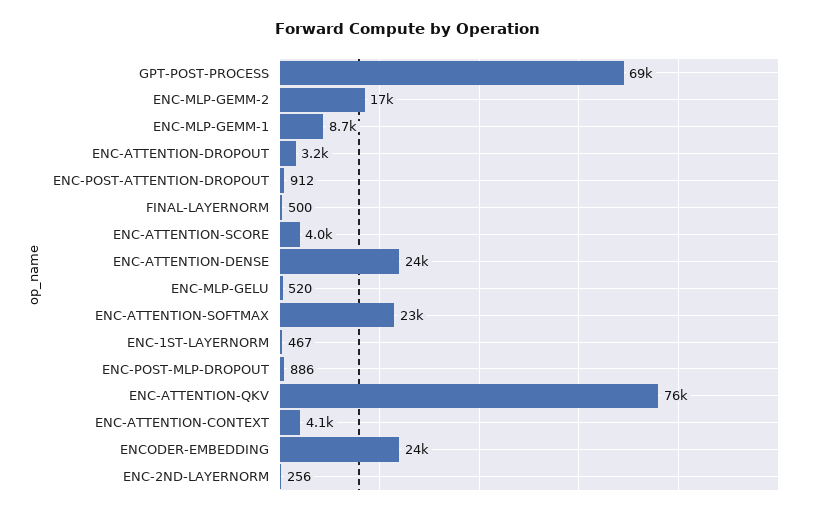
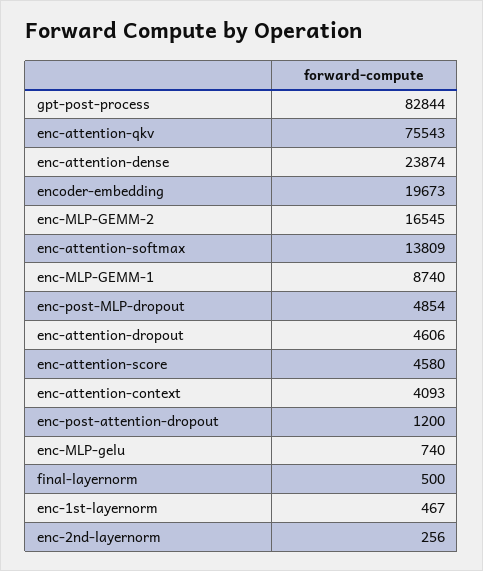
  {
-   "GPT-POST-PROCESS": 69000,
+   "GPT-POST-PROCESS": 82844,
    "ENC-MLP-GEMM-2": 16545,
    "ENC-MLP-GEMM-1": 8740,
-   "ENC-ATTENTION-DROPOUT": 3200,
+   "ENC-ATTENTION-DROPOUT": 4606,
-   "ENC-POST-ATTENTION-DROPOUT": 912,
+   "ENC-POST-ATTENTION-DROPOUT": 1200,
    "FINAL-LAYERNORM": 500,
-   "ENC-ATTENTION-SCORE": 4000,
+   "ENC-ATTENTION-SCORE": 4580,
    "ENC-ATTENTION-DENSE": 23874,
-   "ENC-MLP-GELU": 520,
+   "ENC-MLP-GELU": 740,
-   "ENC-ATTENTION-SOFTMAX": 23000,
+   "ENC-ATTENTION-SOFTMAX": 13809,
    "ENC-1ST-LAYERNORM": 467,
-   "ENC-POST-MLP-DROPOUT": 886,
+   "ENC-POST-MLP-DROPOUT": 4854,
    "ENC-ATTENTION-QKV": 75543,
    "ENC-ATTENTION-CONTEXT": 4093,
-   "ENCODER-EMBEDDING": 24000,
+   "ENCODER-EMBEDDING": 19673,
    "ENC-2ND-LAYERNORM": 256
  }

